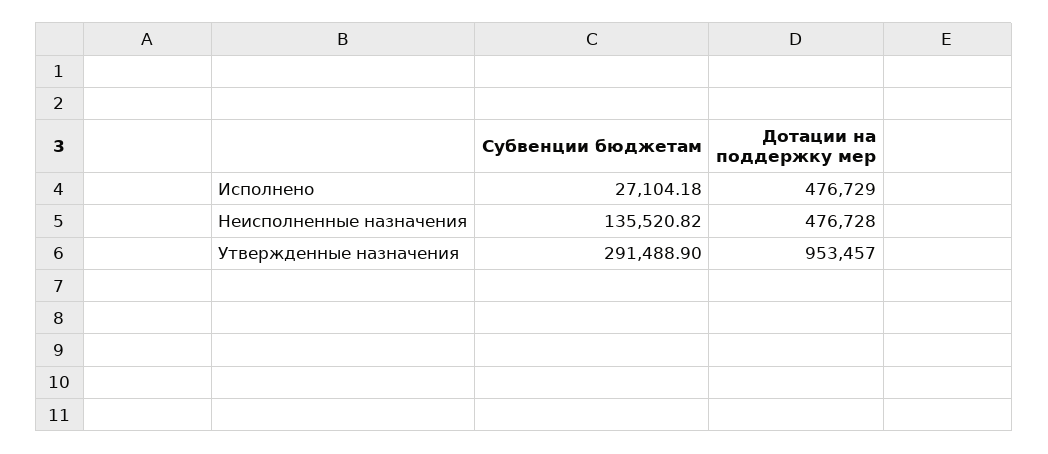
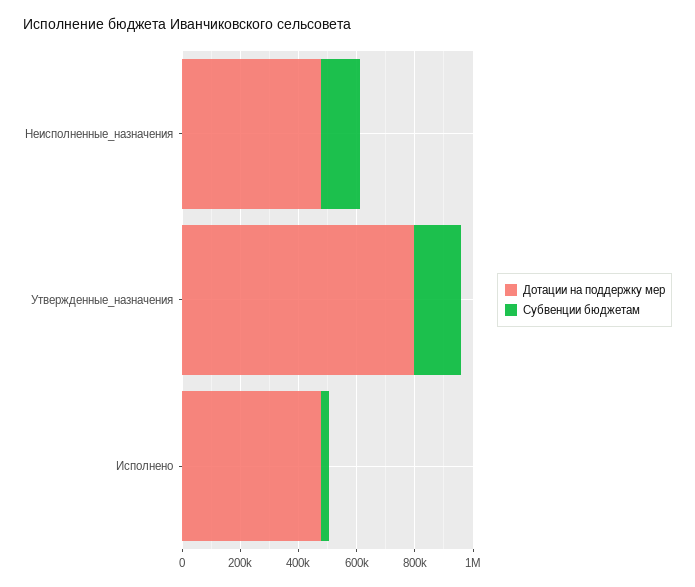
  {
    "Субвенции бюджетам": {
      "Исполнено": 27104.18,
      "Неисполненные назначения": 135520.82,
-     "Утвержденные назначения": 291488.9
+     "Утвержденные назначения": 150000
    },
    "Дотации на поддержку мер": {
      "Исполнено": 476729,
      "Неисполненные назначения": 476728,
-     "Утвержденные назначения": 953457
+     "Утвержденные назначения": 800000
    }
  }

